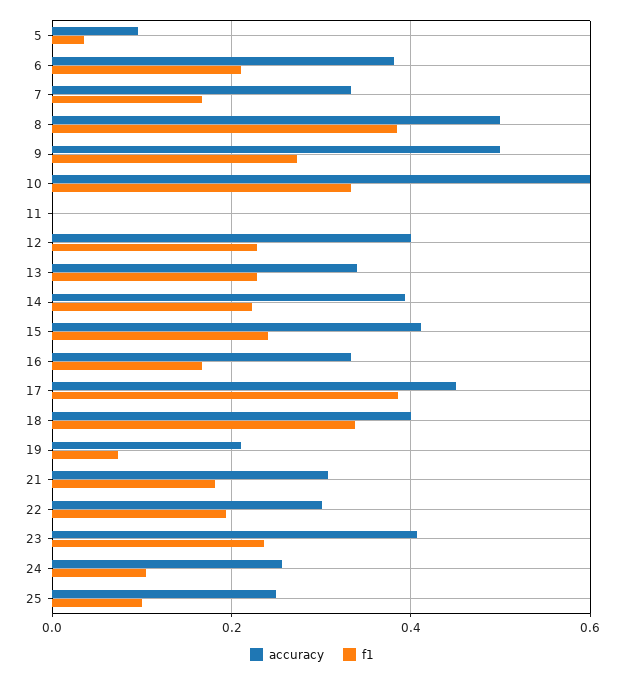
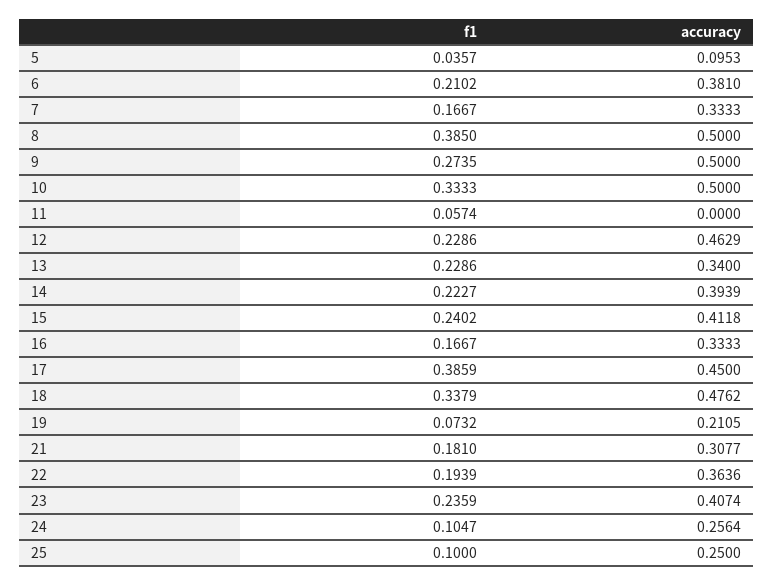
  {
    "accuracy": {
      "5": 0.0953,
      "6": 0.381,
      "7": 0.3333,
      "8": 0.5,
      "9": 0.5,
-     "10": 0.6,
+     "10": 0.5,
      "11": 0,
-     "12": 0.4,
+     "12": 0.4629,
      "13": 0.34,
      "14": 0.3939,
      "15": 0.4118,
      "16": 0.3333,
      "17": 0.45,
-     "18": 0.4,
+     "18": 0.4762,
      "19": 0.2105,
      "21": 0.3077,
-     "22": 0.3,
+     "22": 0.3636,
      "23": 0.4074,
      "24": 0.2564,
      "25": 0.25
    },
    "f1": {
      "5": 0.0357,
      "6": 0.2102,
      "7": 0.1667,
      "8": 0.385,
      "9": 0.2735,
      "10": 0.3333,
-     "11": 0,
+     "11": 0.0574,
      "12": 0.2286,
      "13": 0.2286,
      "14": 0.2227,
      "15": 0.2402,
      "16": 0.1667,
      "17": 0.3859,
      "18": 0.3379,
      "19": 0.0732,
      "21": 0.181,
      "22": 0.1939,
      "23": 0.2359,
      "24": 0.1047,
      "25": 0.1
    }
  }

